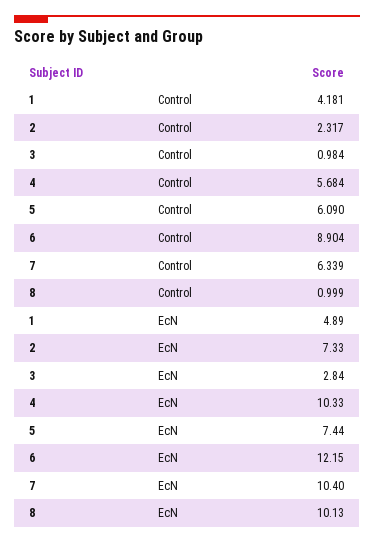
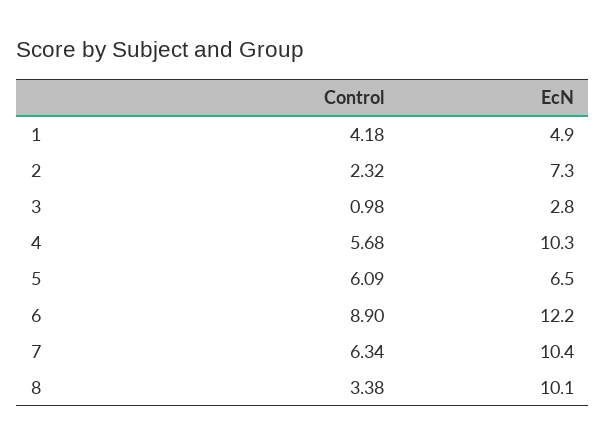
  {
    "1": {
      "Control": 4.181,
      "EcN": 4.89
    },
    "2": {
      "Control": 2.317,
      "EcN": 7.33
    },
    "3": {
      "Control": 0.984,
      "EcN": 2.84
    },
    "4": {
      "Control": 5.684,
      "EcN": 10.33
    },
    "5": {
      "Control": 6.09,
-     "EcN": 7.44
+     "EcN": 6.5
    },
    "6": {
      "Control": 8.904,
      "EcN": 12.15
    },
    "7": {
      "Control": 6.339,
      "EcN": 10.4
    },
    "8": {
-     "Control": 0.999,
+     "Control": 3.38,
      "EcN": 10.13
    }
  }

